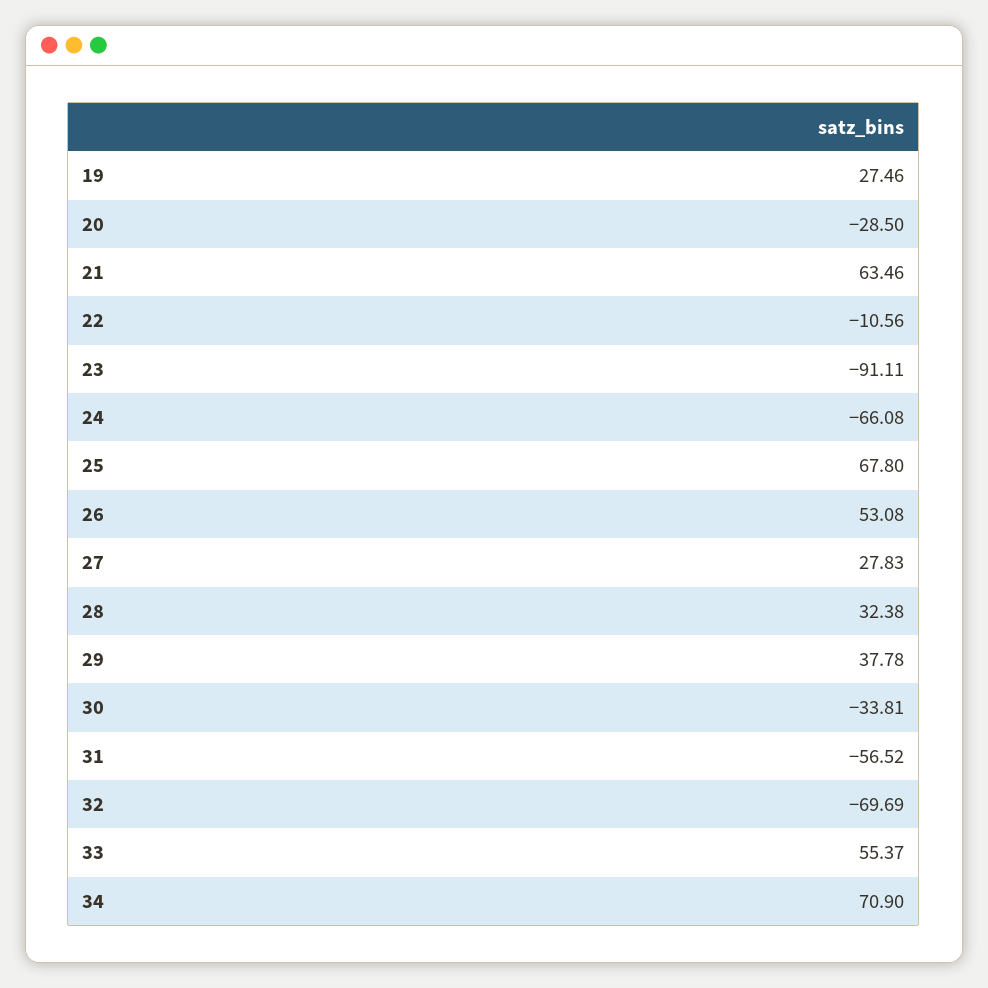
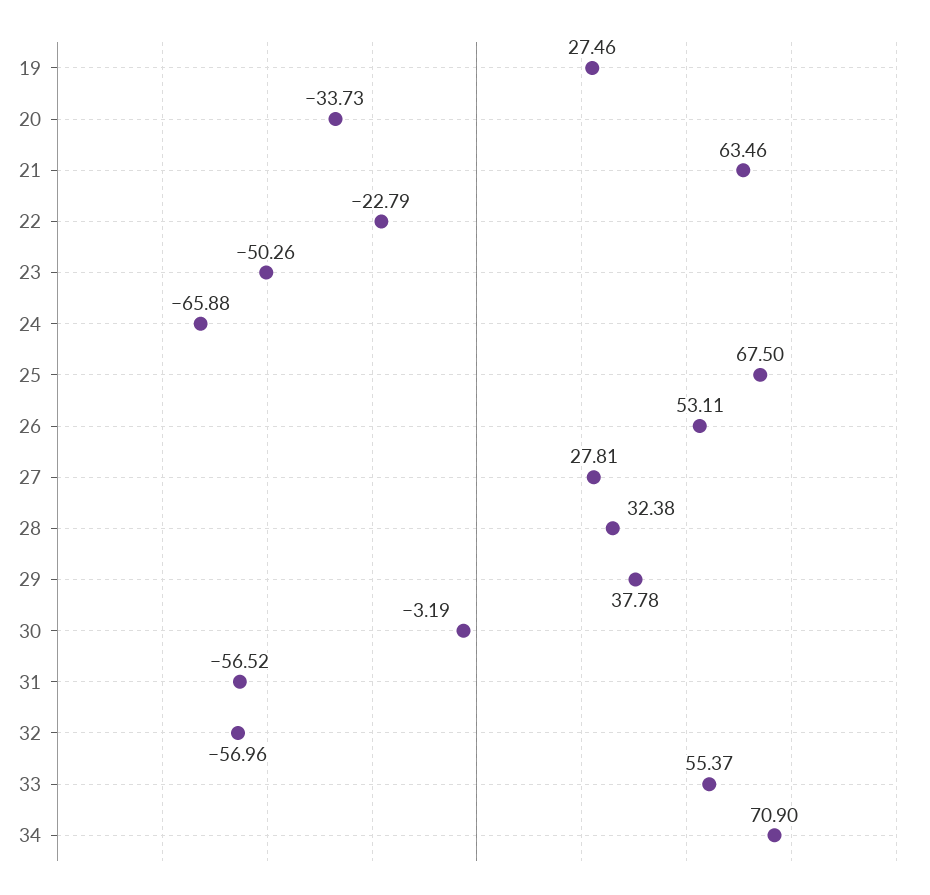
  {
    "19": 27.46,
-   "20": -28.5,
+   "20": -33.73,
    "21": 63.46,
-   "22": -10.56,
+   "22": -22.79,
-   "23": -91.11,
+   "23": -50.26,
-   "24": -66.08,
+   "24": -65.88,
-   "25": 67.8,
+   "25": 67.5,
-   "26": 53.08,
+   "26": 53.11,
-   "27": 27.83,
+   "27": 27.81,
    "28": 32.38,
    "29": 37.78,
-   "30": -33.81,
+   "30": -3.19,
    "31": -56.52,
-   "32": -69.69,
+   "32": -56.96,
    "33": 55.37,
    "34": 70.9
  }

